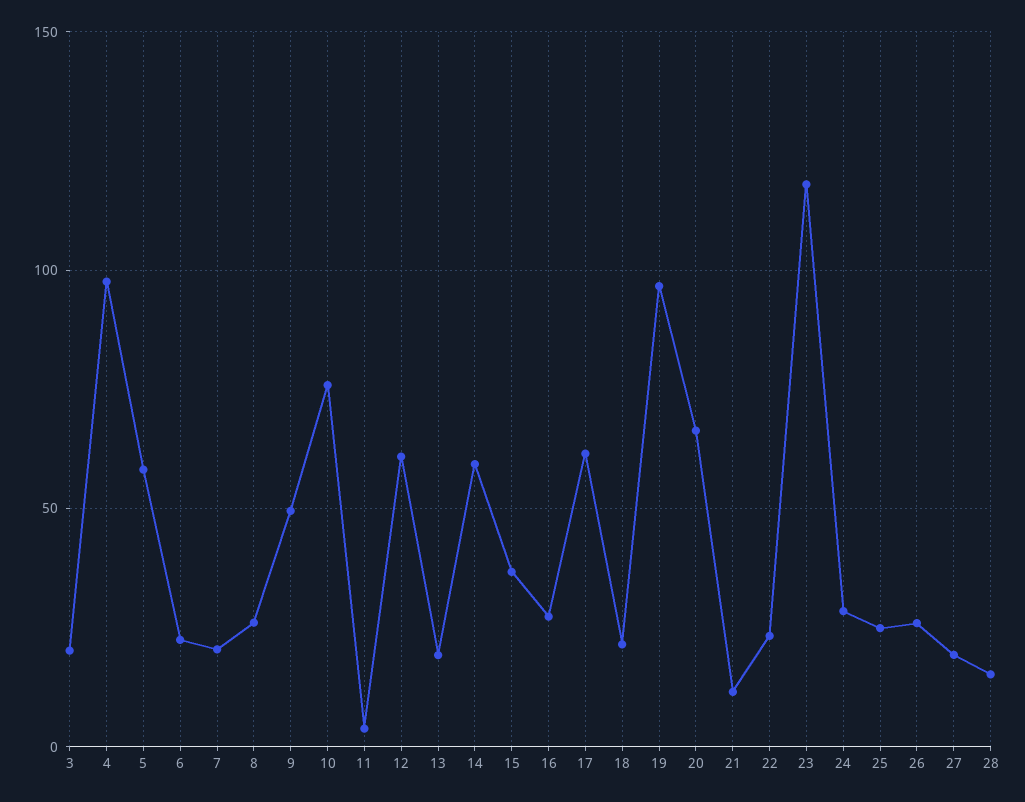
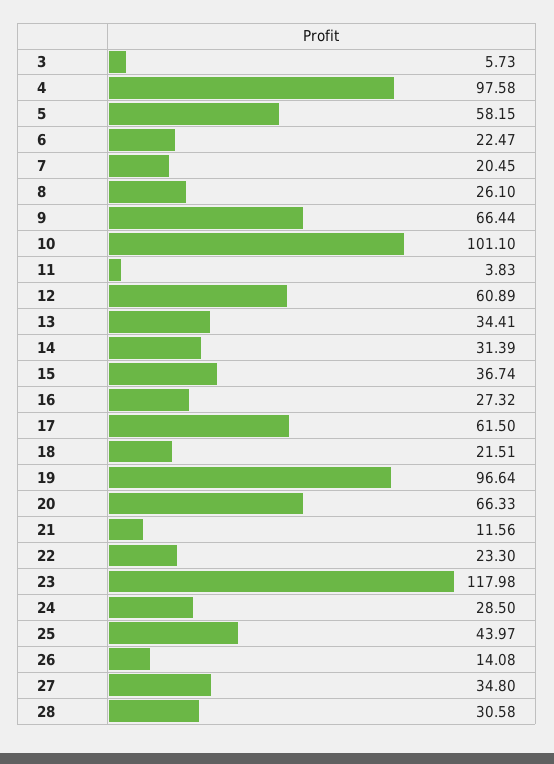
  {
-   "3": 20,
+   "3": 5.73,
    "4": 97.58,
    "5": 58.15,
    "6": 22.47,
    "7": 20.45,
    "8": 26.1,
-   "9": 50,
+   "9": 66.44,
-   "10": 75,
+   "10": 101.1,
    "11": 3.83,
    "12": 60.89,
-   "13": 20,
+   "13": 34.41,
-   "14": 60,
+   "14": 31.39,
    "15": 36.74,
    "16": 27.32,
    "17": 61.5,
    "18": 21.51,
    "19": 96.64,
    "20": 66.33,
    "21": 11.56,
    "22": 23.3,
    "23": 117.98,
    "24": 28.5,
-   "25": 25,
+   "25": 43.97,
-   "26": 25,
+   "26": 14.08,
-   "27": 20,
+   "27": 34.8,
-   "28": 15
+   "28": 30.58
  }

